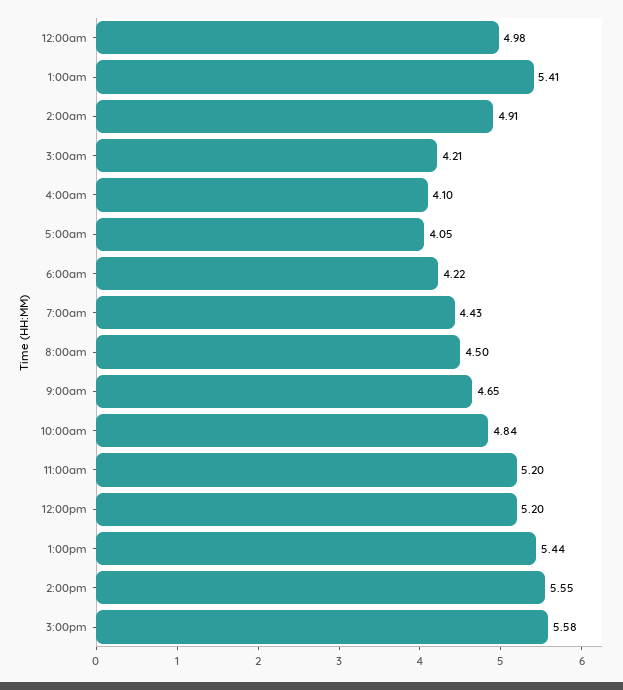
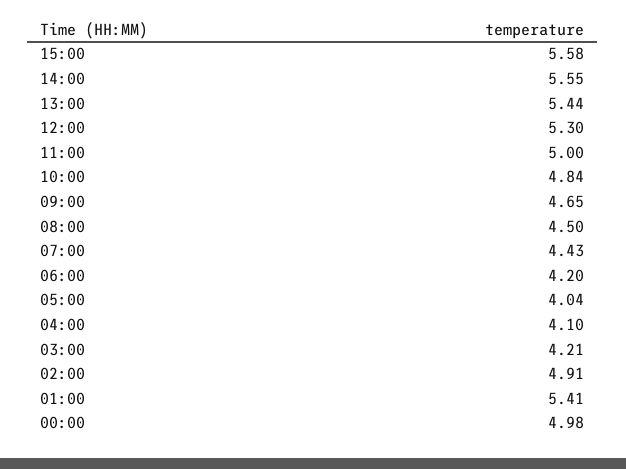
  {
    "12:00am": 4.98,
    "1:00am": 5.41,
    "2:00am": 4.91,
    "3:00am": 4.21,
    "4:00am": 4.1,
-   "5:00am": 4.05,
+   "5:00am": 4.04,
-   "6:00am": 4.22,
+   "6:00am": 4.2,
    "7:00am": 4.43,
    "8:00am": 4.5,
    "9:00am": 4.65,
    "10:00am": 4.84,
-   "11:00am": 5.2,
+   "11:00am": 5,
-   "12:00pm": 5.2,
+   "12:00pm": 5.3,
    "1:00pm": 5.44,
    "2:00pm": 5.55,
    "3:00pm": 5.58
  }

